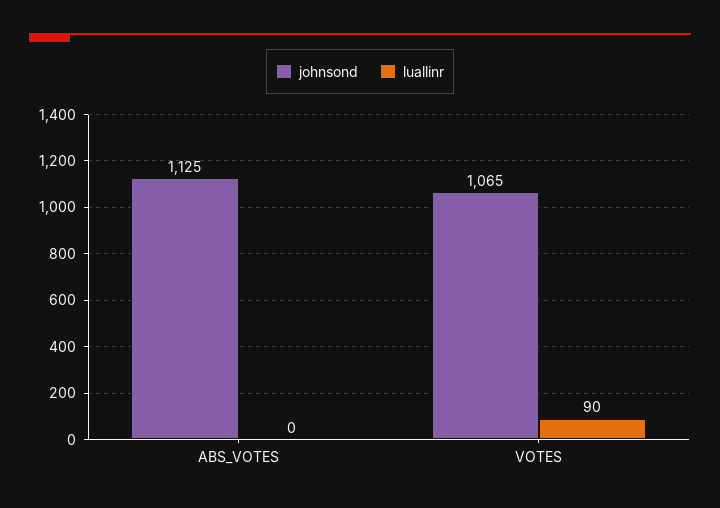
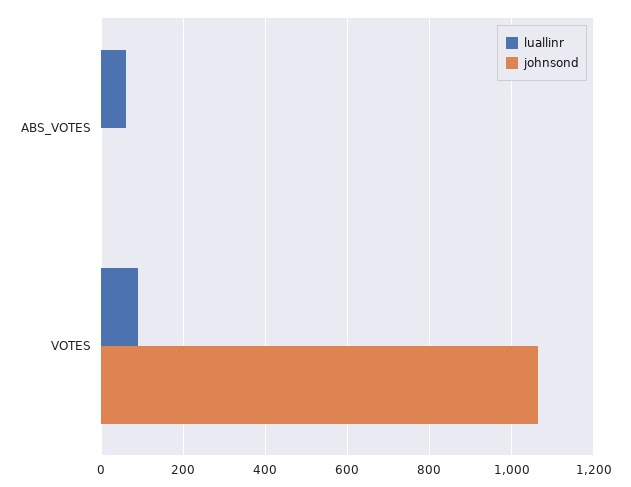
  {
    "johnsond": {
-     "ABS_VOTES": 1125,
+     "ABS_VOTES": 0,
      "VOTES": 1065
    },
    "luallinr": {
-     "ABS_VOTES": 0,
+     "ABS_VOTES": 60,
      "VOTES": 90
    }
  }

